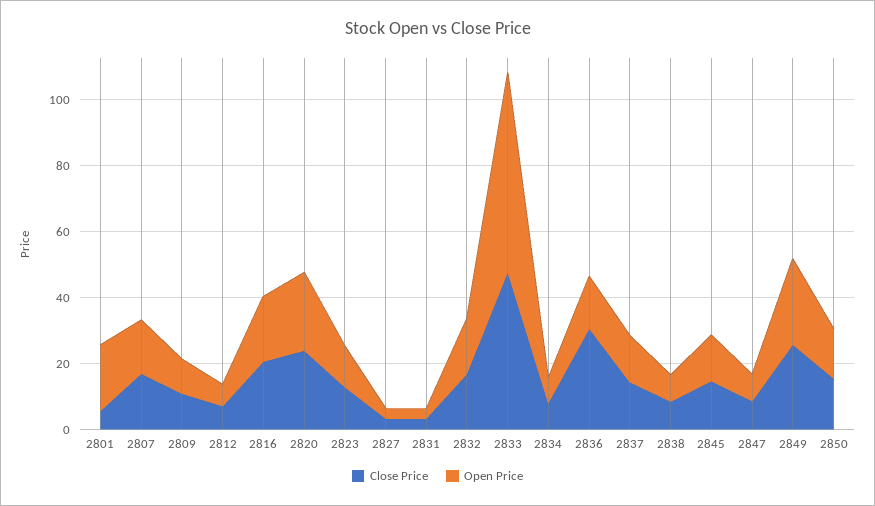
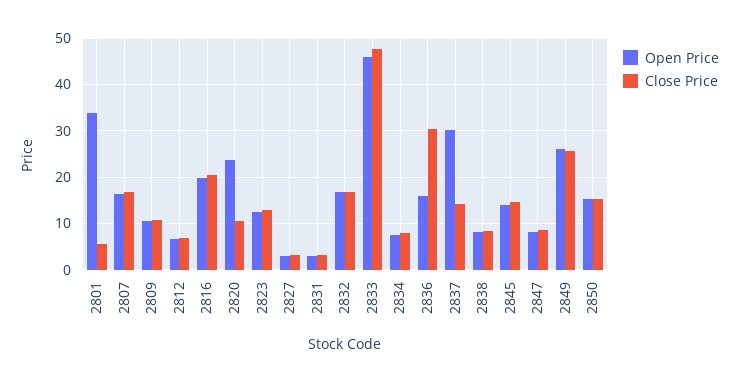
  {
    "Close Price": {
      "2801": 6,
      "2807": 16,
      "2809": 10,
      "2812": 6,
      "2816": 20,
-     "2820": 25,
+     "2820": 10,
      "2823": 12,
      "2827": 4,
      "2831": 4,
      "2832": 16,
      "2833": 48,
      "2834": 8,
      "2836": 30,
      "2837": 14,
      "2838": 8,
      "2845": 14,
      "2847": 8,
      "2849": 26,
      "2850": 16
    },
    "Open Price": {
-     "2801": 20,
+     "2801": 34,
      "2807": 16,
      "2809": 10,
      "2812": 6,
      "2816": 20,
      "2820": 24,
      "2823": 12,
      "2827": 4,
      "2831": 4,
      "2832": 16,
-     "2833": 60,
+     "2833": 46,
      "2834": 8,
      "2836": 16,
-     "2837": 15,
+     "2837": 30,
      "2838": 8,
      "2845": 14,
      "2847": 8,
      "2849": 26,
      "2850": 16
    }
  }

